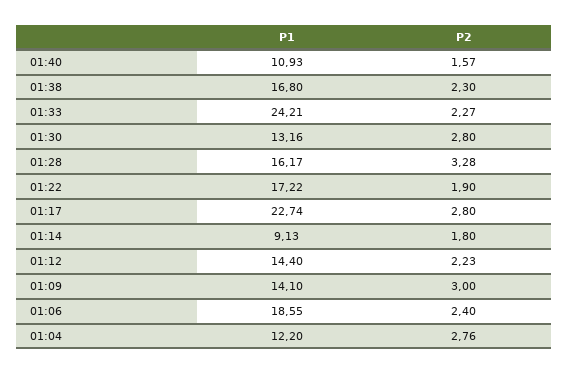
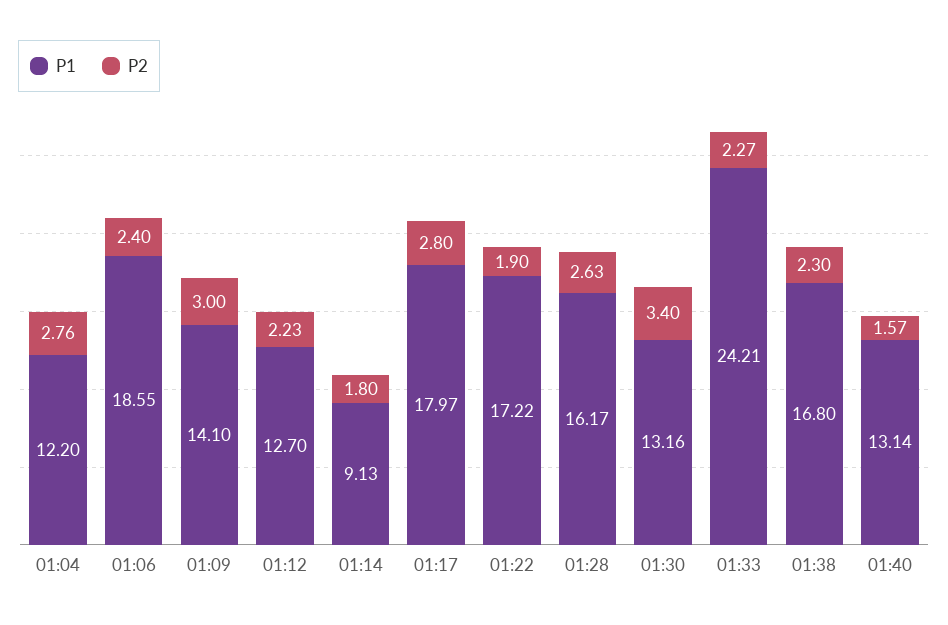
  {
    "P1": {
-     "01:40": 10.93,
+     "01:40": 13.14,
      "01:38": 16.8,
      "01:33": 24.21,
      "01:30": 13.16,
      "01:28": 16.17,
      "01:22": 17.22,
-     "01:17": 22.74,
+     "01:17": 17.97,
      "01:14": 9.13,
-     "01:12": 14.4,
+     "01:12": 12.7,
      "01:09": 14.1,
      "01:06": 18.55,
      "01:04": 12.2
    },
    "P2": {
      "01:40": 1.57,
      "01:38": 2.3,
      "01:33": 2.27,
-     "01:30": 2.8,
+     "01:30": 3.4,
-     "01:28": 3.28,
+     "01:28": 2.63,
      "01:22": 1.9,
      "01:17": 2.8,
      "01:14": 1.8,
      "01:12": 2.23,
      "01:09": 3,
      "01:06": 2.4,
      "01:04": 2.76
    }
  }

